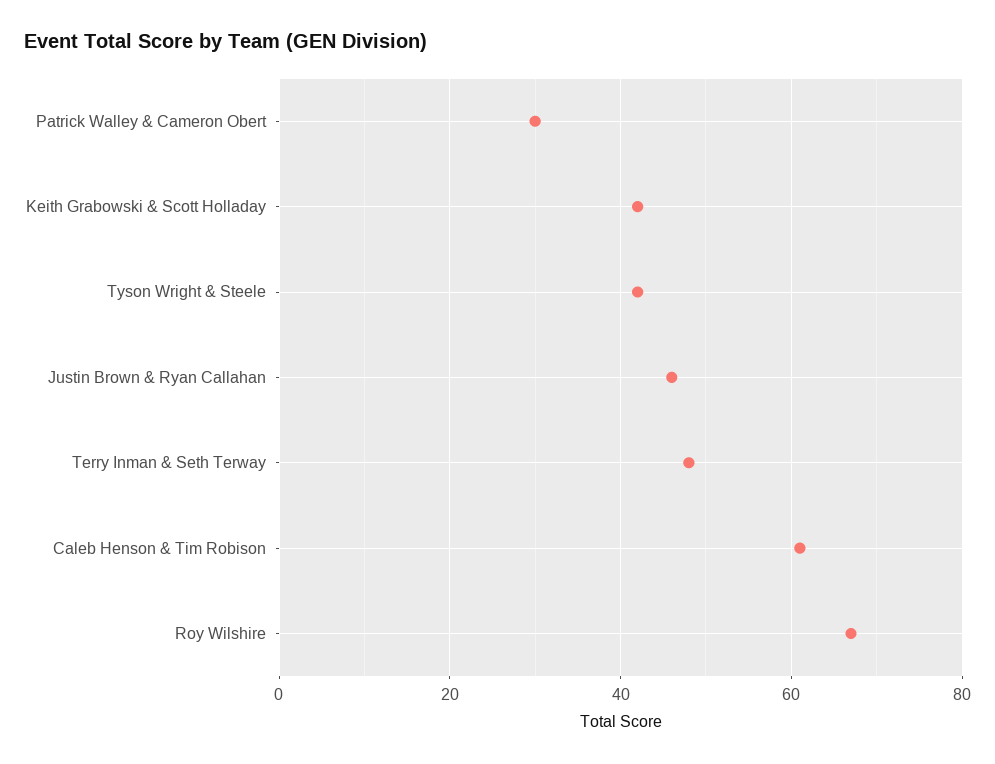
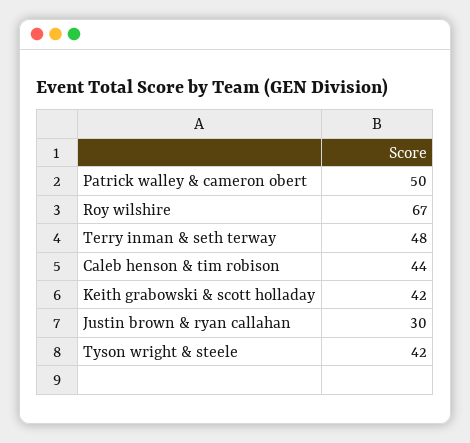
  {
-   "Patrick Walley & Cameron Obert": 30,
+   "Patrick Walley & Cameron Obert": 50,
    "Keith Grabowski & Scott Holladay": 42,
    "Tyson Wright & Steele": 42,
-   "Justin Brown & Ryan Callahan": 45,
+   "Justin Brown & Ryan Callahan": 30,
    "Terry Inman & Seth Terway": 48,
-   "Caleb Henson & Tim Robison": 60,
+   "Caleb Henson & Tim Robison": 44,
    "Roy Wilshire": 67
  }

